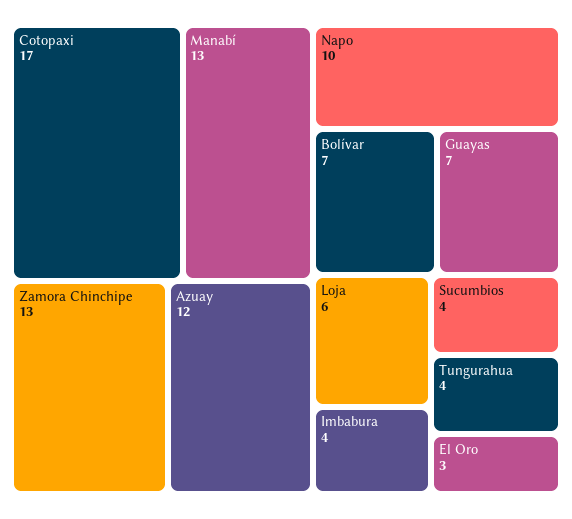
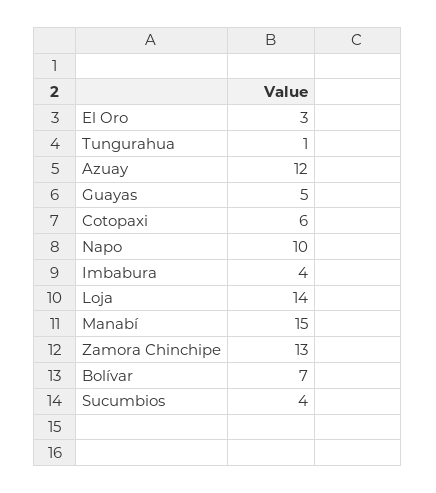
  {
-   "Cotopaxi": 17,
+   "Cotopaxi": 6,
-   "Manabí": 13,
+   "Manabí": 15,
    "Zamora Chinchipe": 13,
    "Azuay": 12,
    "Napo": 10,
    "Bolívar": 7,
-   "Guayas": 7,
+   "Guayas": 5,
-   "Loja": 6,
+   "Loja": 14,
    "Imbabura": 4,
    "Sucumbios": 4,
-   "Tungurahua": 4,
+   "Tungurahua": 1,
    "El Oro": 3
  }

